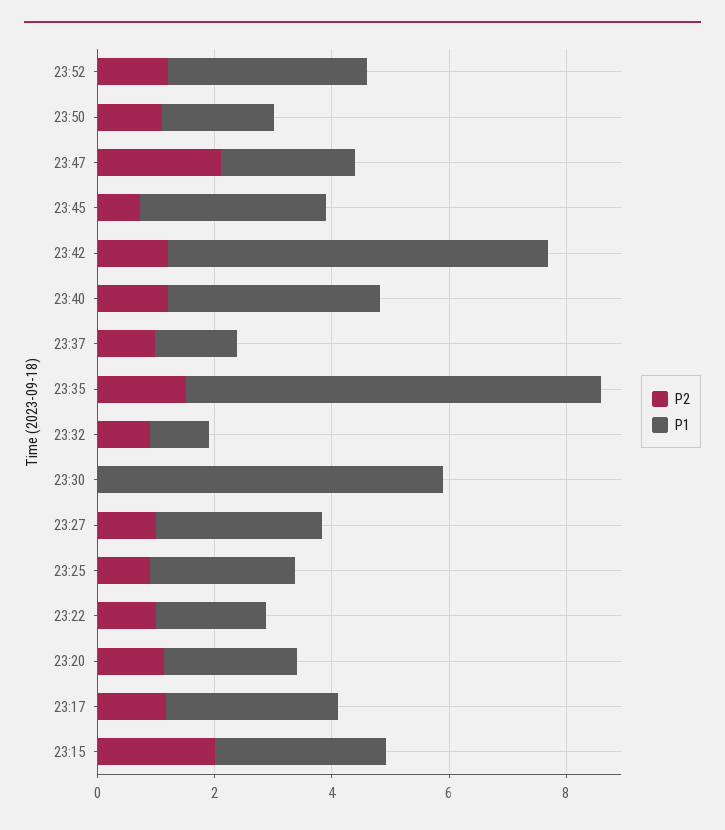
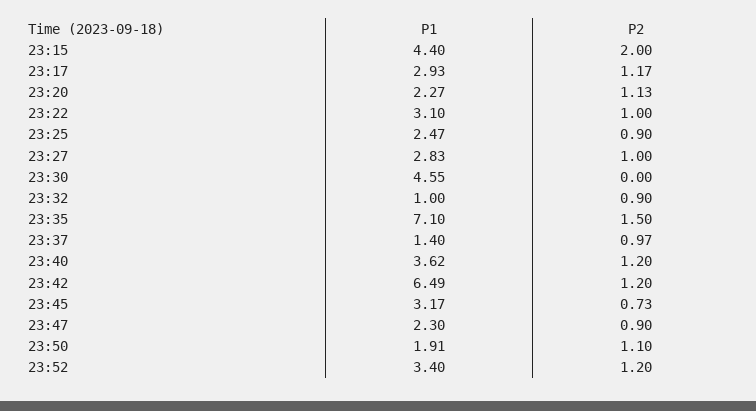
  {
    "P2": {
      "23:52": 1.2,
      "23:50": 1.1,
-     "23:47": 2,
+     "23:47": 0.9,
      "23:45": 0.73,
      "23:42": 1.2,
      "23:40": 1.2,
      "23:37": 0.97,
      "23:35": 1.5,
      "23:32": 0.9,
      "23:30": 0,
      "23:27": 1,
      "23:25": 0.9,
      "23:22": 1,
      "23:20": 1.13,
      "23:17": 1.17,
      "23:15": 2
    },
    "P1": {
      "23:52": 3.4,
      "23:50": 1.91,
      "23:47": 2.3,
      "23:45": 3.17,
      "23:42": 6.49,
      "23:40": 3.62,
      "23:37": 1.4,
      "23:35": 7.1,
      "23:32": 1,
-     "23:30": 6,
+     "23:30": 4.55,
      "23:27": 2.83,
      "23:25": 2.47,
-     "23:22": 2,
+     "23:22": 3.1,
      "23:20": 2.27,
      "23:17": 2.93,
-     "23:15": 3
+     "23:15": 4.4
    }
  }

